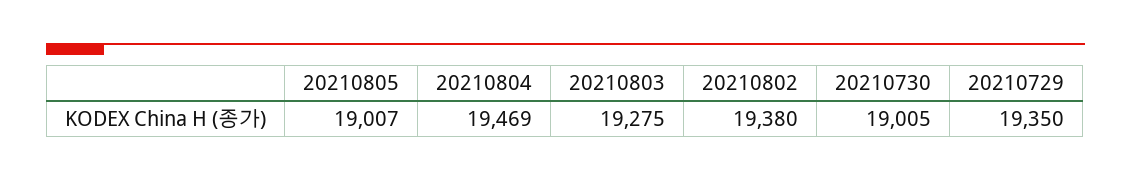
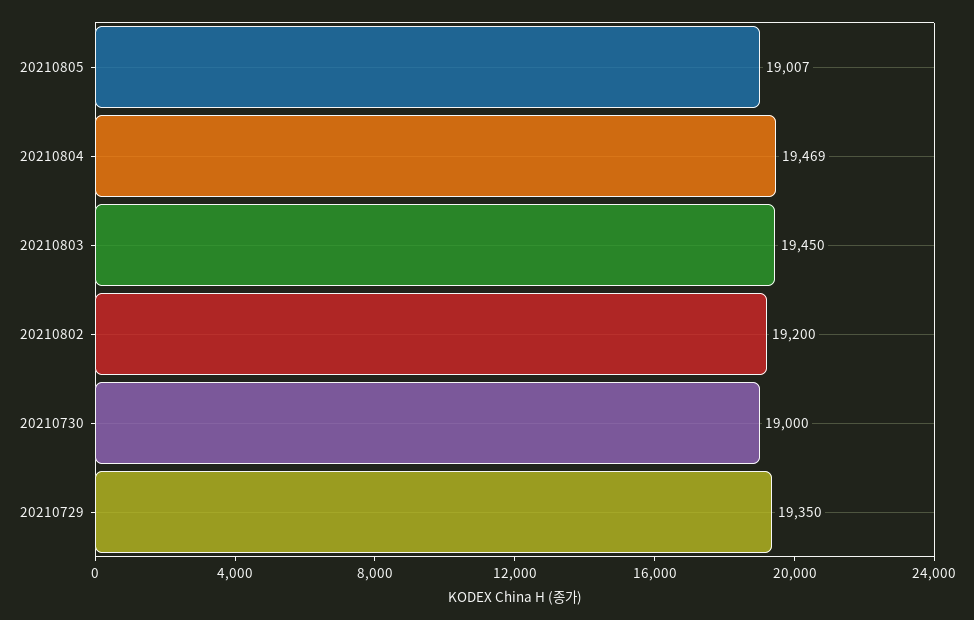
  {
    "20210805": 19007,
    "20210804": 19469,
-   "20210803": 19275,
+   "20210803": 19450,
-   "20210802": 19380,
+   "20210802": 19200,
-   "20210730": 19005,
+   "20210730": 19000,
    "20210729": 19350
  }

